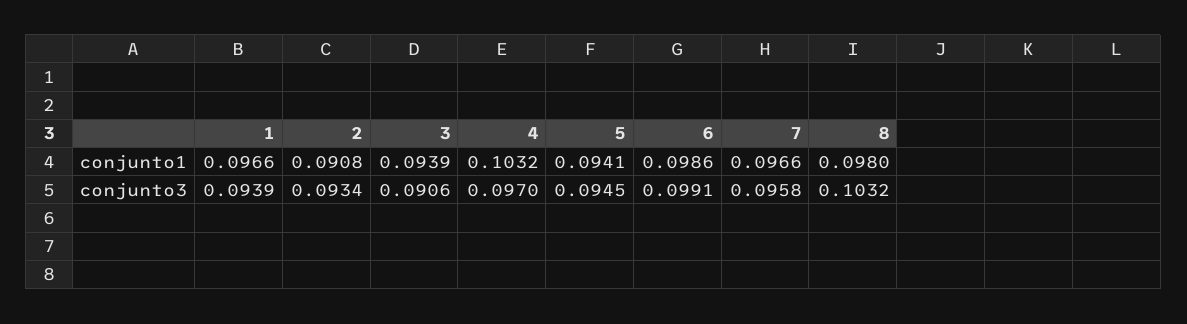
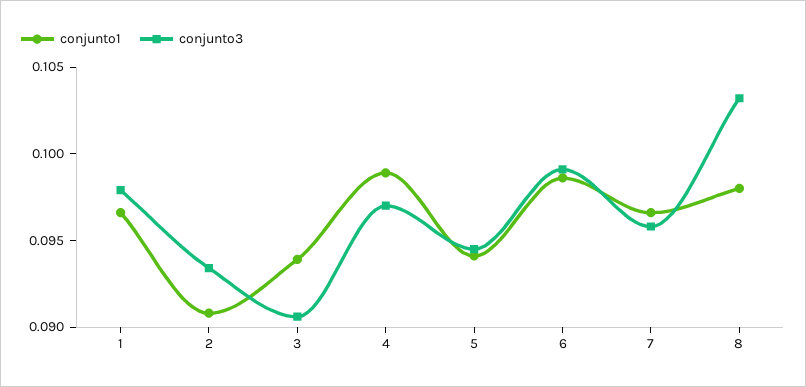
  {
    "conjunto1": {
      "1": 0.0966,
      "2": 0.0908,
      "3": 0.0939,
-     "4": 0.1032,
+     "4": 0.099,
      "5": 0.0941,
      "6": 0.0986,
      "7": 0.0966,
      "8": 0.098
    },
    "conjunto3": {
-     "1": 0.0939,
+     "1": 0.098,
      "2": 0.0934,
      "3": 0.0906,
      "4": 0.097,
      "5": 0.0945,
      "6": 0.0991,
      "7": 0.0958,
      "8": 0.1032
    }
  }

